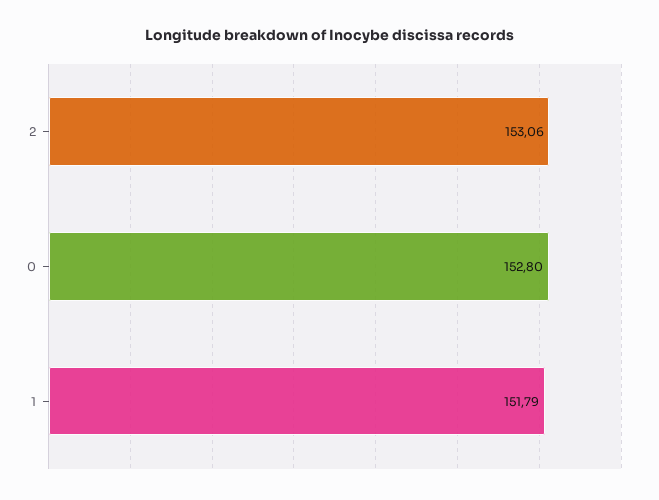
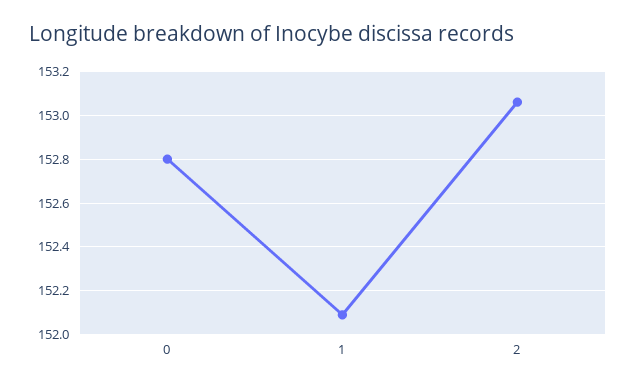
  {
    "2": 153.06,
    "0": 152.8,
-   "1": 151.79
+   "1": 152.1
  }

